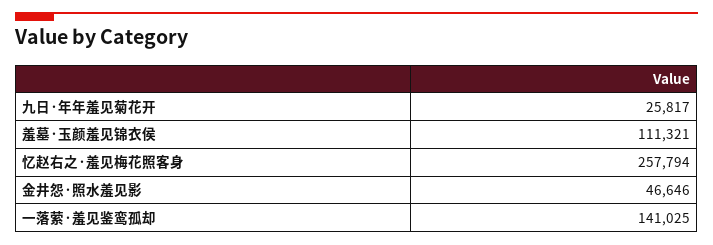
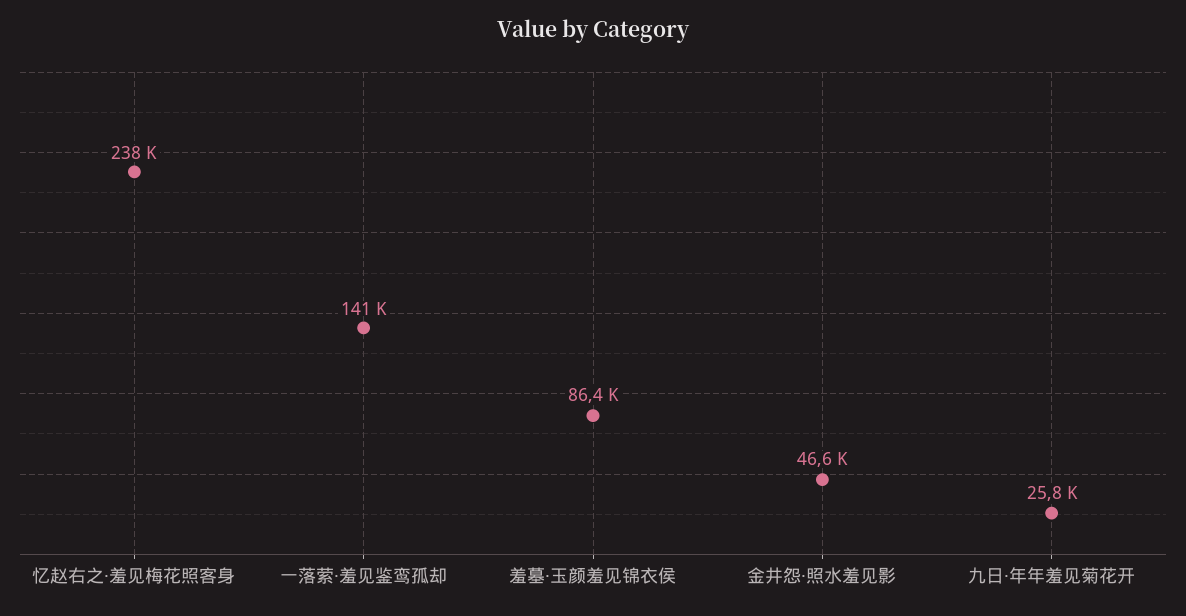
  {
    "九日·年年羞见菊花开": 25817,
-   "羞墓·玉颜羞见锦衣侯": 111321,
+   "羞墓·玉颜羞见锦衣侯": 86400,
-   "忆赵右之·羞见梅花照客身": 257794,
+   "忆赵右之·羞见梅花照客身": 238000,
    "金井怨·照水羞见影": 46646,
    "一落萦·羞见鉴鸾孤却": 141025
  }

